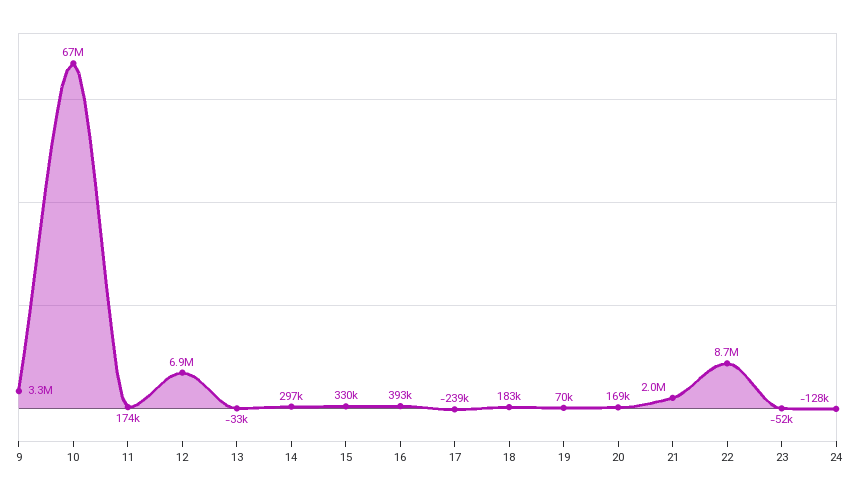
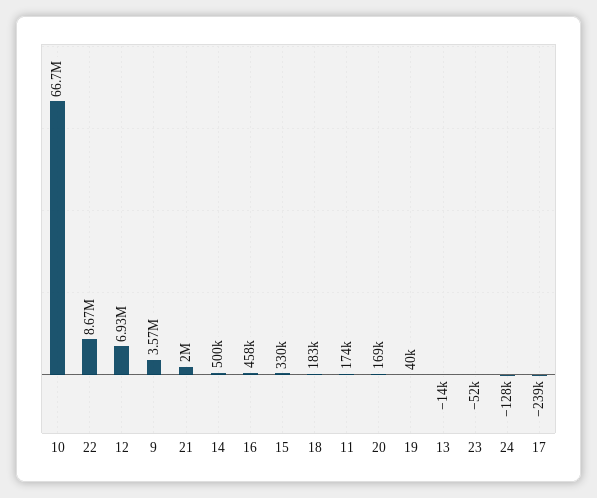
  {
-   "9": 3300000,
+   "9": 3570000,
    "10": 66700000,
    "11": 174000,
    "12": 6930000,
-   "13": -33000,
+   "13": -14000,
-   "14": 297000,
+   "14": 500000,
    "15": 330000,
-   "16": 393000,
+   "16": 458000,
    "17": -239000,
    "18": 183000,
-   "19": 70000,
+   "19": 40000,
    "20": 169000,
    "21": 2000000,
    "22": 8670000,
    "23": -52000,
    "24": -128000
  }

